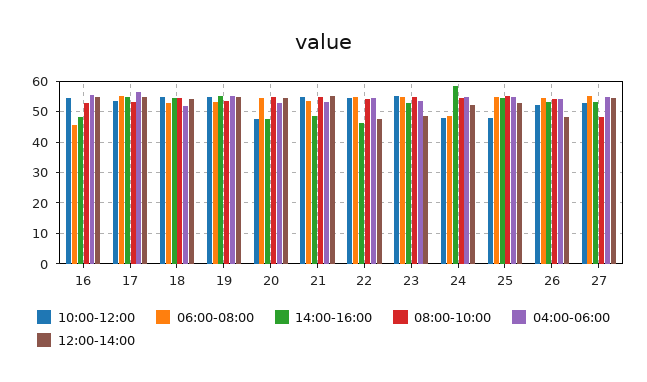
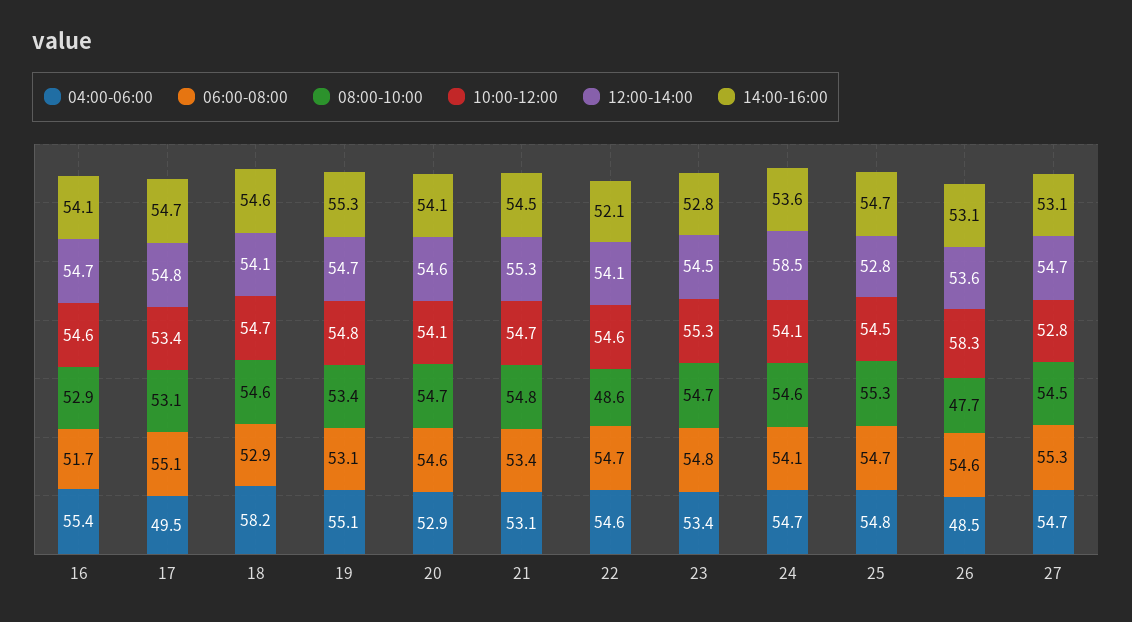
  {
    "10:00-12:00": {
      "16": 54.6,
      "17": 53.4,
      "18": 54.7,
      "19": 54.8,
-     "20": 48,
+     "20": 54.1,
      "21": 54.7,
      "22": 54.6,
      "23": 55.3,
-     "24": 48,
+     "24": 54.1,
-     "25": 48,
+     "25": 54.5,
-     "26": 52,
+     "26": 58.3,
      "27": 52.8
    },
    "06:00-08:00": {
-     "16": 46,
+     "16": 51.7,
      "17": 55.1,
      "18": 52.9,
      "19": 53.1,
      "20": 54.6,
      "21": 53.4,
      "22": 54.7,
      "23": 54.8,
-     "24": 48,
+     "24": 54.1,
      "25": 54.7,
      "26": 54.6,
      "27": 55.3
    },
    "14:00-16:00": {
-     "16": 48,
+     "16": 54.1,
      "17": 54.7,
      "18": 54.6,
      "19": 55.3,
-     "20": 48,
+     "20": 54.1,
-     "21": 48,
+     "21": 54.5,
-     "22": 46,
+     "22": 52.1,
      "23": 52.8,
-     "24": 58,
+     "24": 53.6,
      "25": 54.7,
      "26": 53.1,
      "27": 53.1
    },
    "08:00-10:00": {
      "16": 52.9,
      "17": 53.1,
      "18": 54.6,
      "19": 53.4,
      "20": 54.7,
      "21": 54.8,
-     "22": 54,
+     "22": 48.6,
      "23": 54.7,
      "24": 54.6,
      "25": 55.3,
-     "26": 54,
+     "26": 47.7,
-     "27": 48
+     "27": 54.5
    },
    "04:00-06:00": {
      "16": 55.4,
-     "17": 56,
+     "17": 49.5,
-     "18": 52,
+     "18": 58.2,
      "19": 55.1,
      "20": 52.9,
      "21": 53.1,
      "22": 54.6,
      "23": 53.4,
      "24": 54.7,
      "25": 54.8,
-     "26": 54,
+     "26": 48.5,
      "27": 54.7
    },
    "12:00-14:00": {
      "16": 54.7,
      "17": 54.8,
      "18": 54.1,
      "19": 54.7,
      "20": 54.6,
      "21": 55.3,
-     "22": 48,
+     "22": 54.1,
-     "23": 48,
+     "23": 54.5,
-     "24": 52,
+     "24": 58.5,
      "25": 52.8,
-     "26": 48,
+     "26": 53.6,
      "27": 54.7
    }
  }

